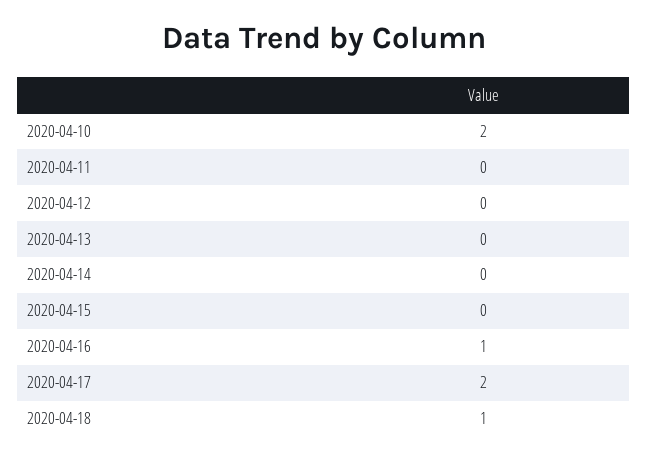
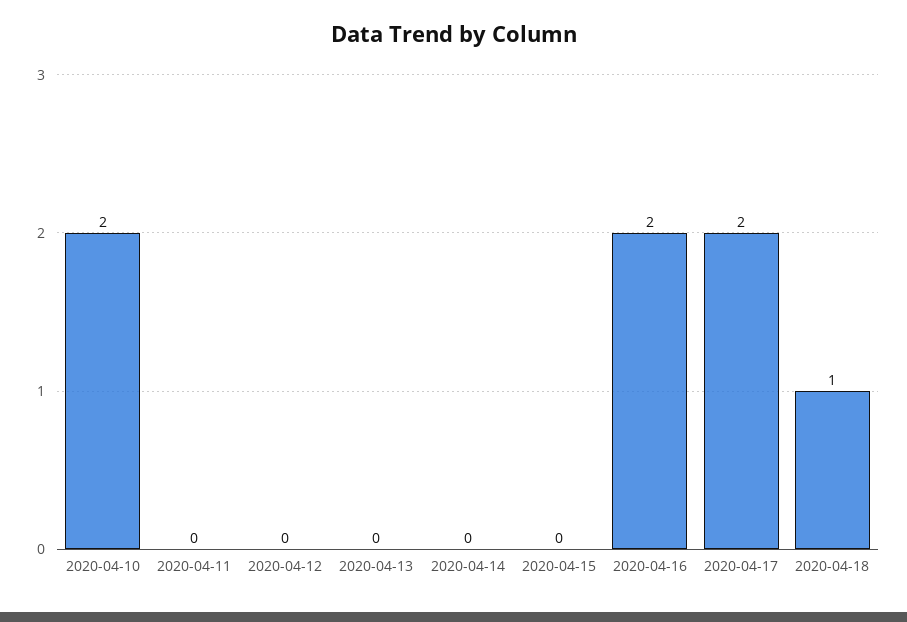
  {
    "2020-04-10": 2,
    "2020-04-11": 0,
    "2020-04-12": 0,
    "2020-04-13": 0,
    "2020-04-14": 0,
    "2020-04-15": 0,
-   "2020-04-16": 1,
+   "2020-04-16": 2,
    "2020-04-17": 2,
    "2020-04-18": 1
  }

